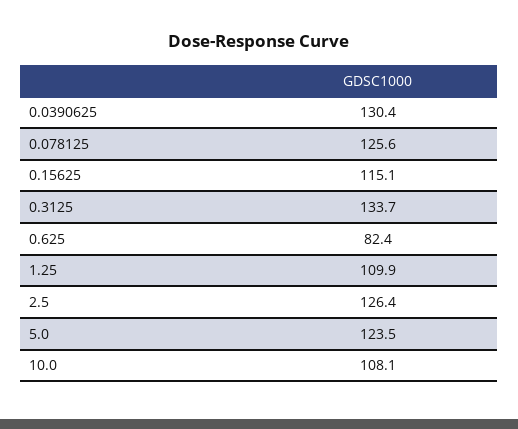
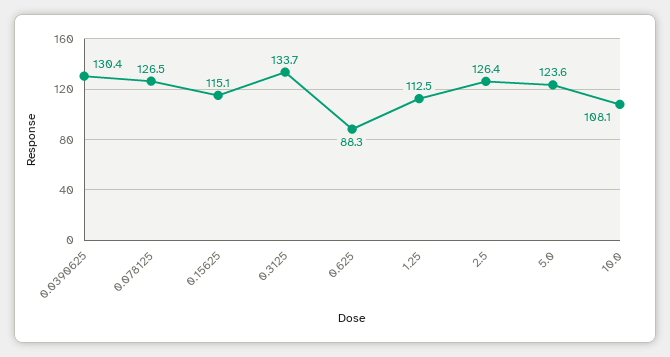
  {
    "0.0390625": 130.4,
-   "0.078125": 125.6,
+   "0.078125": 126.5,
    "0.15625": 115.1,
    "0.3125": 133.7,
-   "0.625": 82.4,
+   "0.625": 88.3,
-   "1.25": 109.9,
+   "1.25": 112.5,
    "2.5": 126.4,
-   "5.0": 123.5,
+   "5.0": 123.6,
    "10.0": 108.1
  }

